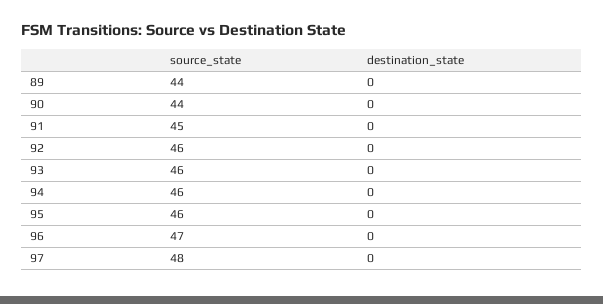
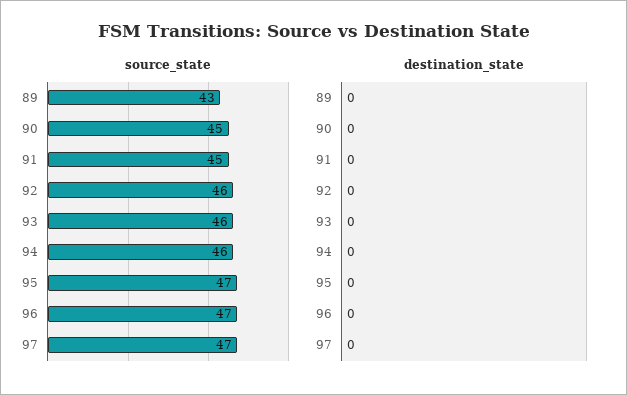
  {
    "source_state": {
-     "89": 44,
+     "89": 43,
-     "90": 44,
+     "90": 45,
      "91": 45,
      "92": 46,
      "93": 46,
      "94": 46,
-     "95": 46,
+     "95": 47,
      "96": 47,
-     "97": 48
+     "97": 47
    },
    "destination_state": {
      "89": 0,
      "90": 0,
      "91": 0,
      "92": 0,
      "93": 0,
      "94": 0,
      "95": 0,
      "96": 0,
      "97": 0
    }
  }

